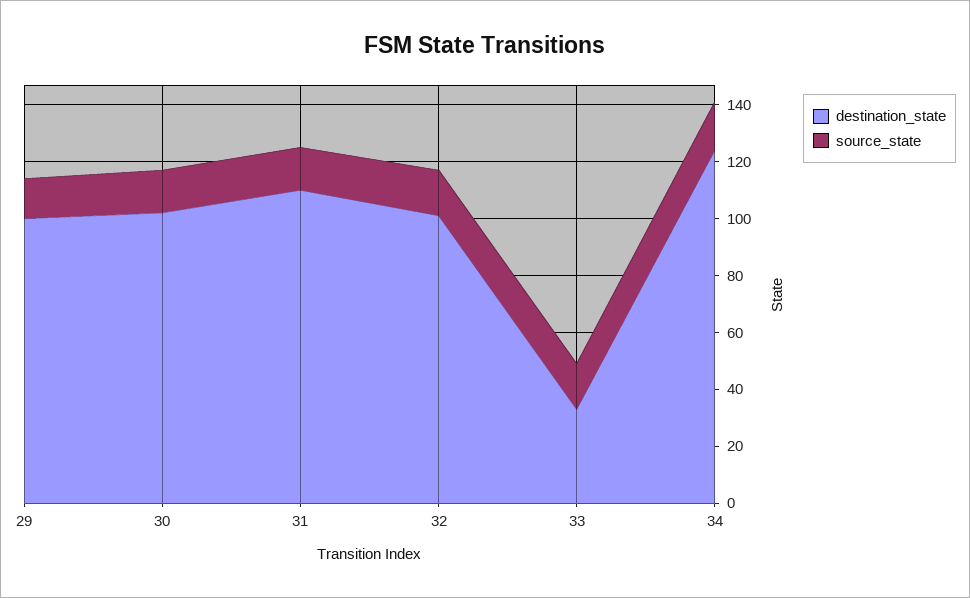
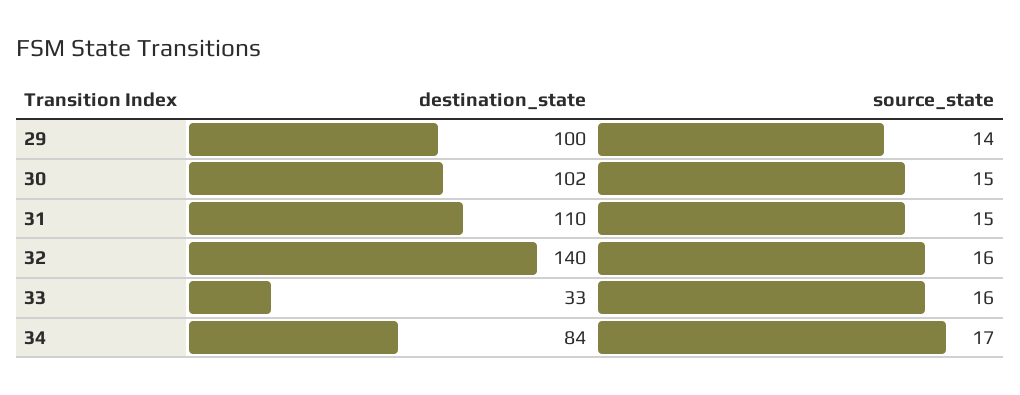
  {
    "destination_state": {
      "29": 100,
      "30": 102,
      "31": 110,
-     "32": 100,
+     "32": 140,
      "33": 33,
-     "34": 125
+     "34": 84
    },
    "source_state": {
      "29": 14,
      "30": 15,
      "31": 15,
      "32": 16,
      "33": 16,
      "34": 17
    }
  }

